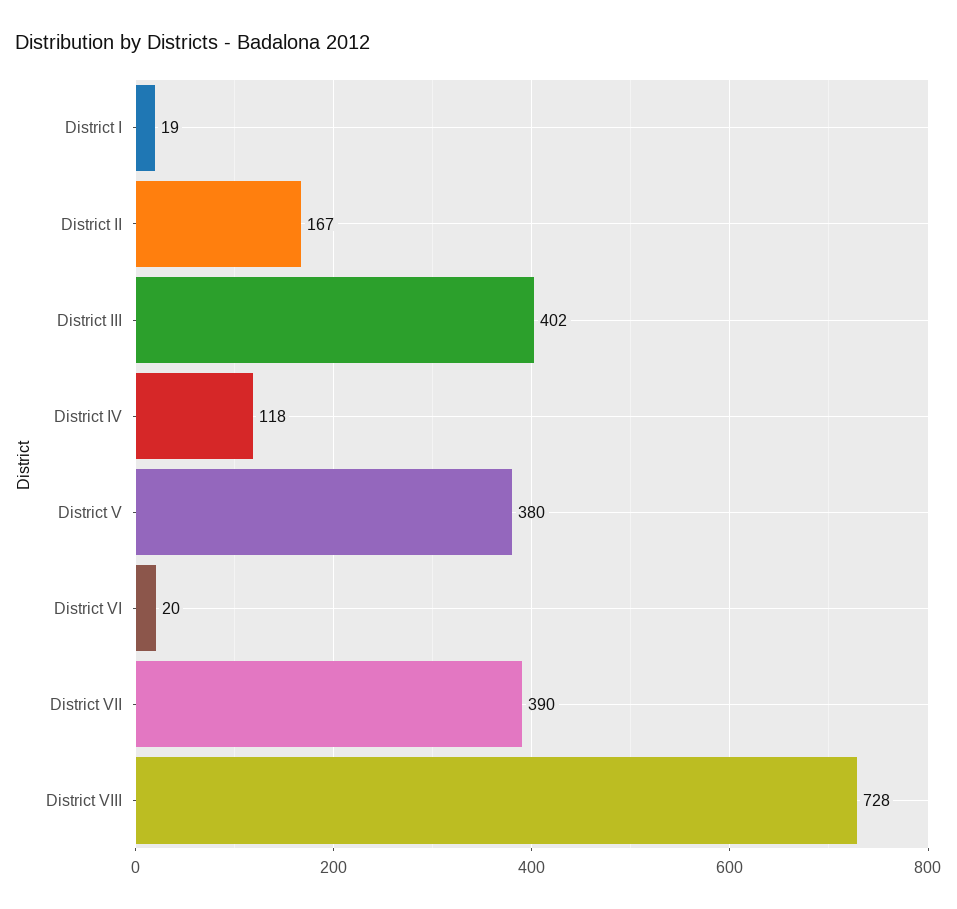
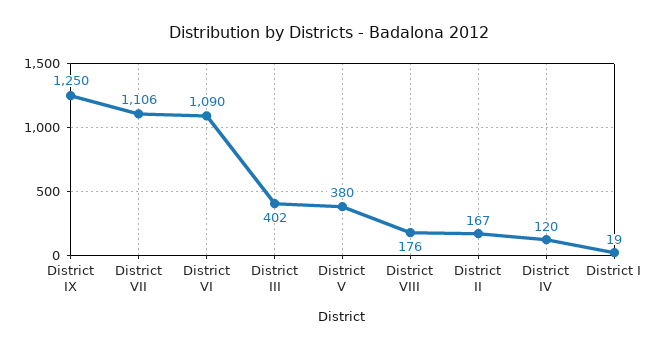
  {
    "District I": 19,
    "District II": 167,
    "District III": 402,
-   "District IV": 118,
+   "District IV": 120,
    "District V": 380,
-   "District VI": 20,
+   "District VI": 1090,
-   "District VII": 390,
+   "District VII": 1106,
-   "District VIII": 728
+   "District VIII": 176,
+   "District IX": 1250
  }

